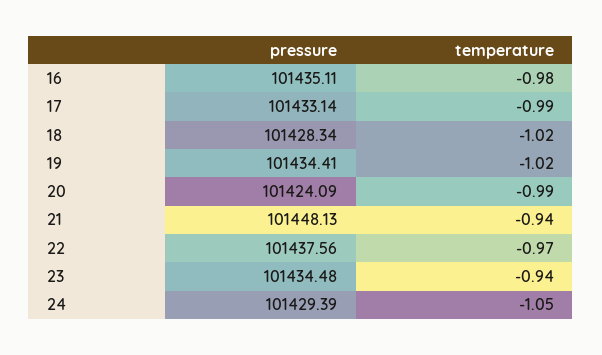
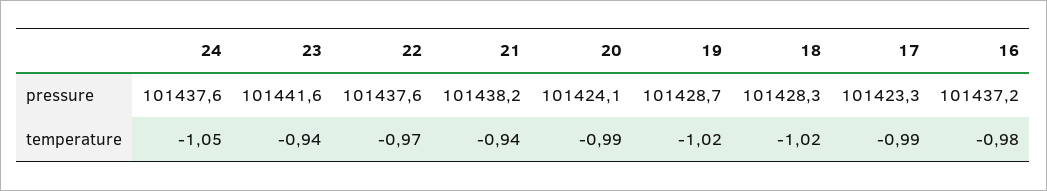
  {
    "pressure": {
-     "16": 101435.11,
+     "16": 101437.2,
-     "17": 101433.14,
+     "17": 101423.3,
      "18": 101428.34,
-     "19": 101434.41,
+     "19": 101428.7,
      "20": 101424.09,
-     "21": 101448.13,
+     "21": 101438.2,
      "22": 101437.56,
-     "23": 101434.48,
+     "23": 101441.6,
-     "24": 101429.39
+     "24": 101437.6
    },
    "temperature": {
      "16": -0.98,
      "17": -0.99,
      "18": -1.02,
      "19": -1.02,
      "20": -0.99,
      "21": -0.94,
      "22": -0.97,
      "23": -0.94,
      "24": -1.05
    }
  }

